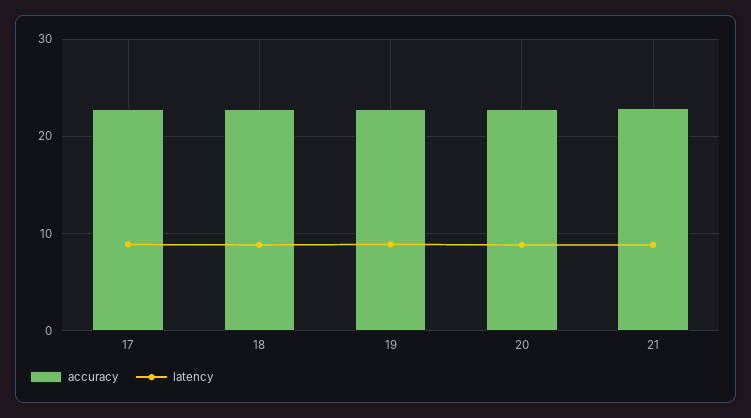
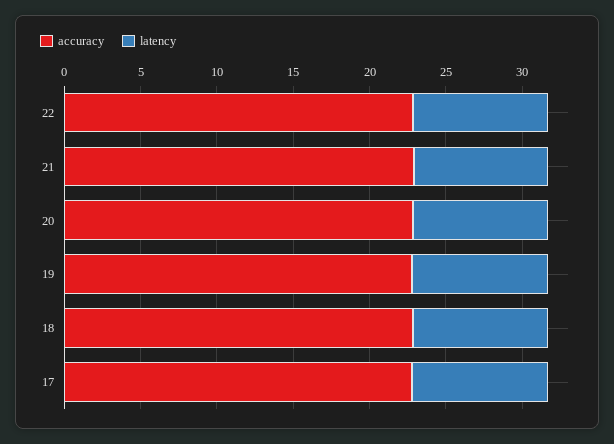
  {
    "accuracy": {
      "17": 23,
      "18": 23,
      "19": 23,
      "20": 23,
-     "21": 23
+     "21": 23,
+     "22": 23
    },
    "latency": {
      "17": 9,
      "18": 9,
      "19": 9,
      "20": 9,
-     "21": 9
+     "21": 9,
+     "22": 9
    }
  }

